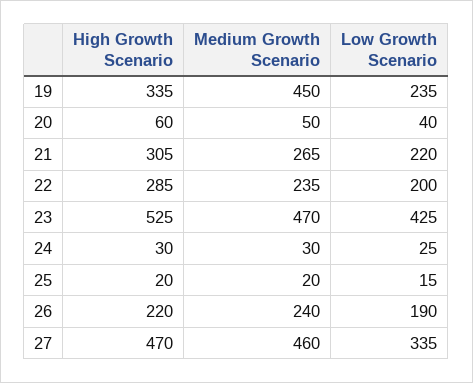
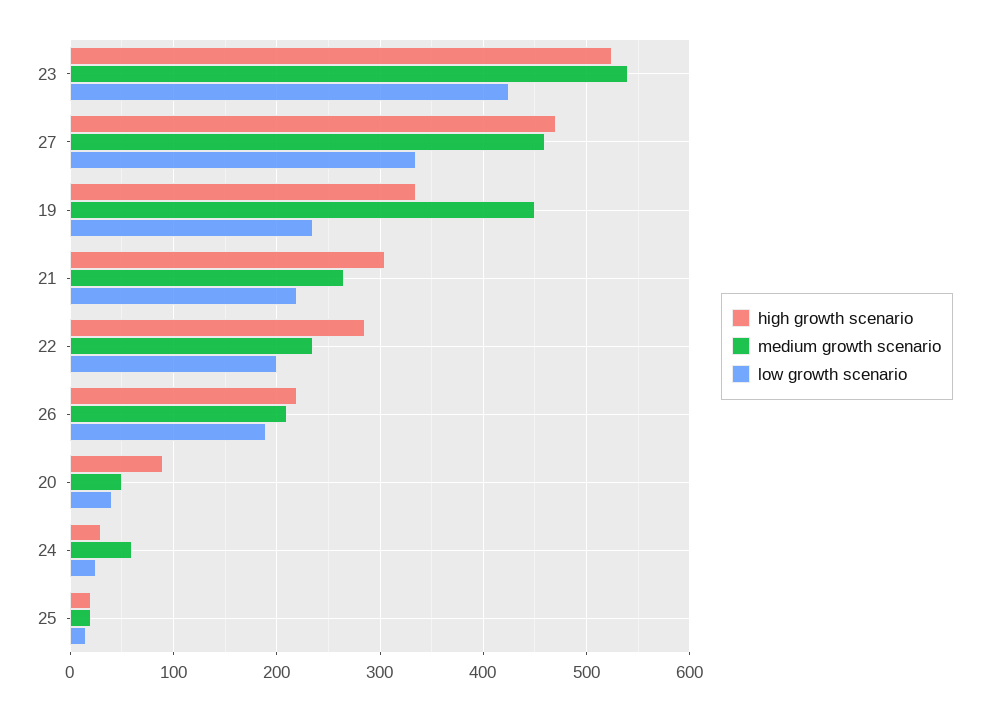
  {
    "High Growth Scenario": {
      "19": 335,
-     "20": 60,
+     "20": 90,
      "21": 305,
      "22": 285,
      "23": 525,
      "24": 30,
      "25": 20,
      "26": 220,
      "27": 470
    },
    "Medium Growth Scenario": {
      "19": 450,
      "20": 50,
      "21": 265,
      "22": 235,
-     "23": 470,
+     "23": 540,
-     "24": 30,
+     "24": 60,
      "25": 20,
-     "26": 240,
+     "26": 210,
      "27": 460
    },
    "Low Growth Scenario": {
      "19": 235,
      "20": 40,
      "21": 220,
      "22": 200,
      "23": 425,
      "24": 25,
      "25": 15,
      "26": 190,
      "27": 335
    }
  }

